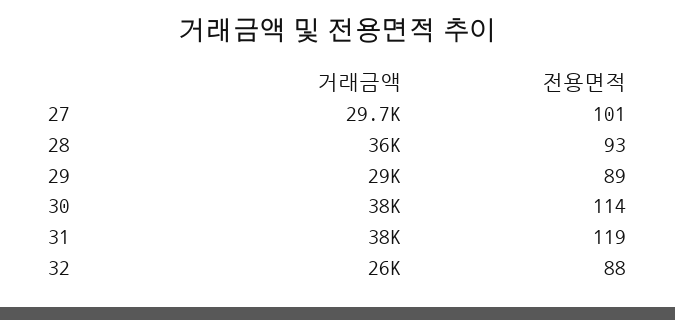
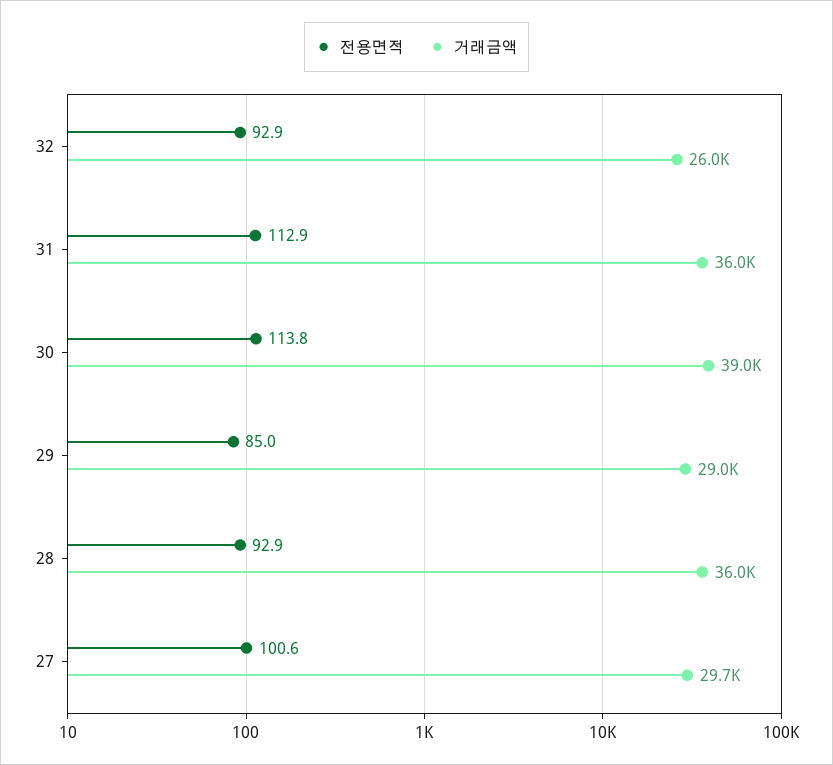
  {
    "거래금액": {
      "27": 29700,
      "28": 36000,
      "29": 29000,
-     "30": 38000,
+     "30": 39000,
-     "31": 38000,
+     "31": 36000,
      "32": 26000
    },
    "전용면적": {
      "27": 100.6,
      "28": 92.9,
-     "29": 89,
+     "29": 85,
      "30": 113.8,
-     "31": 119,
+     "31": 112.9,
-     "32": 88
+     "32": 92.9
    }
  }

